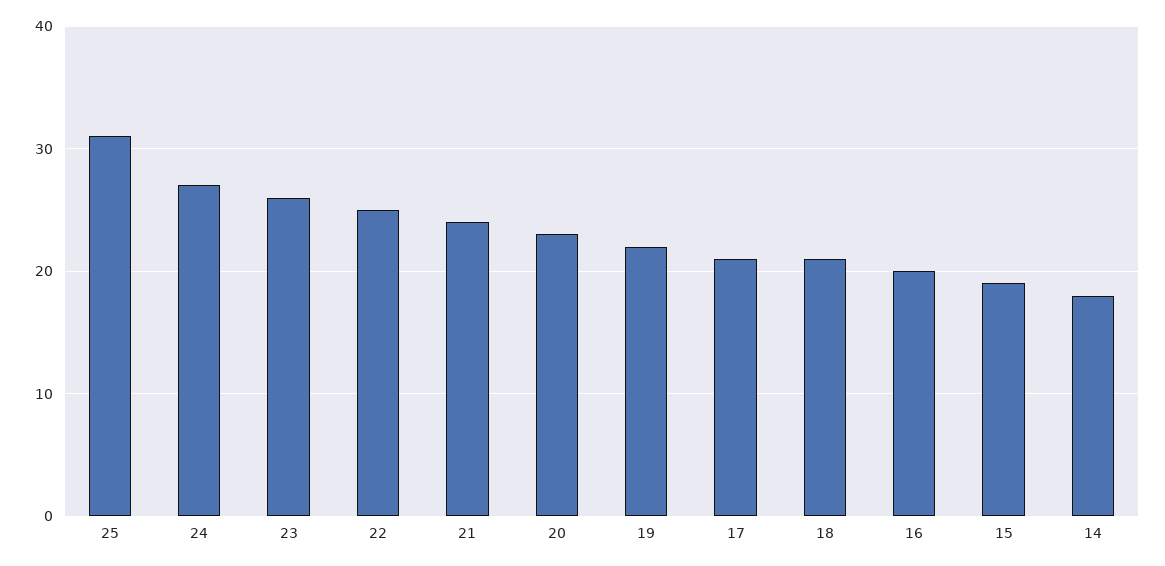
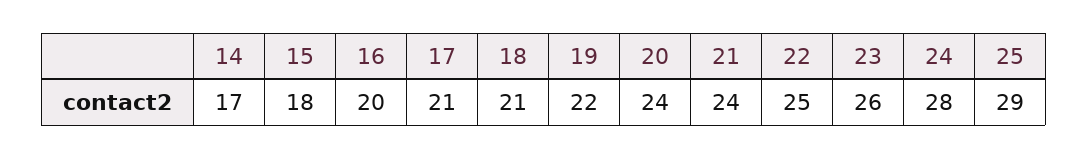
  {
-   "25": 31,
+   "25": 29,
-   "24": 27,
+   "24": 28,
    "23": 26,
    "22": 25,
    "21": 24,
-   "20": 23,
+   "20": 24,
    "19": 22,
    "17": 21,
    "18": 21,
    "16": 20,
-   "15": 19,
+   "15": 18,
-   "14": 18
+   "14": 17
  }

